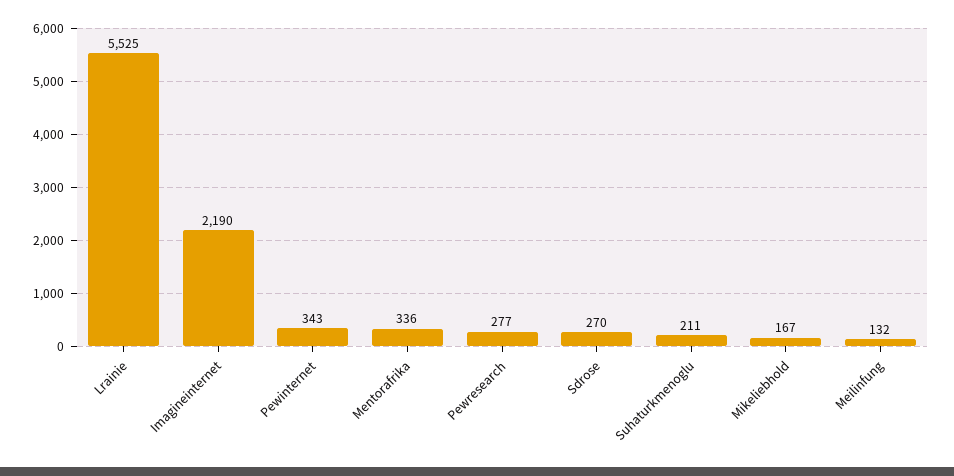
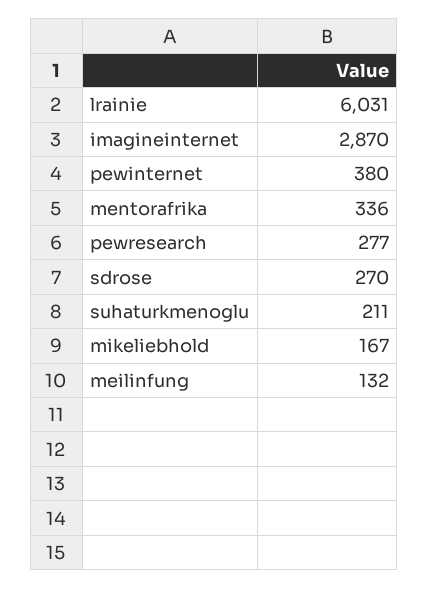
  {
-   "Lrainie": 5525,
+   "Lrainie": 6031,
-   "Imagineinternet": 2190,
+   "Imagineinternet": 2870,
-   "Pewinternet": 343,
+   "Pewinternet": 380,
    "Mentorafrika": 336,
    "Pewresearch": 277,
    "Sdrose": 270,
    "Suhaturkmenoglu": 211,
    "Mikeliebhold": 167,
    "Meilinfung": 132
  }

